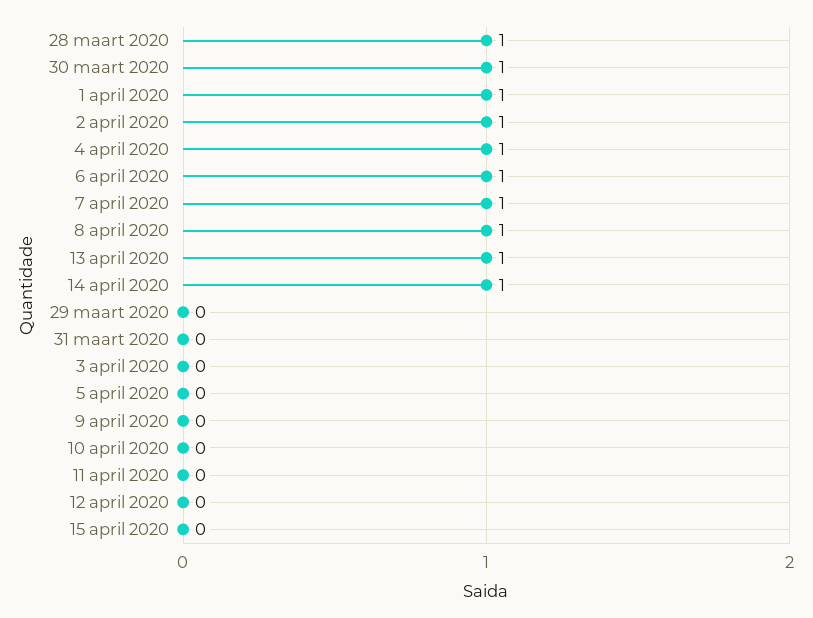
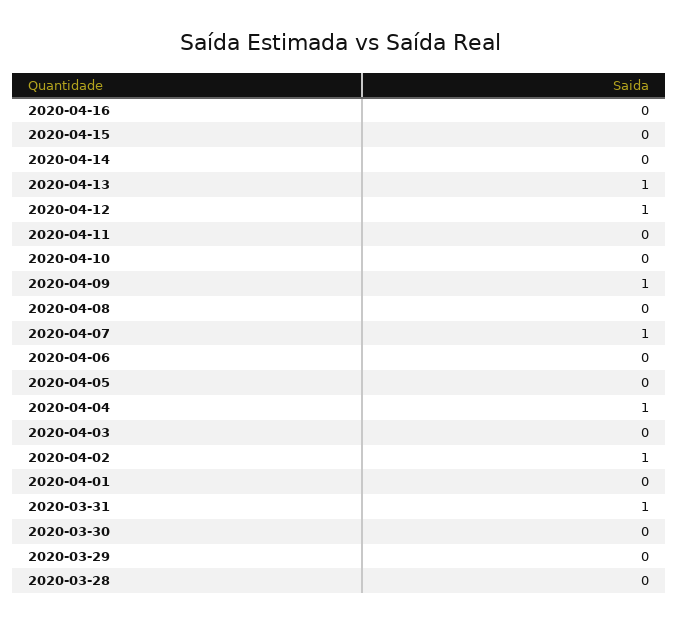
  {
-   "28 maart 2020": 1,
+   "28 maart 2020": 0,
-   "30 maart 2020": 1,
+   "30 maart 2020": 0,
-   "1 april 2020": 1,
+   "1 april 2020": 0,
    "2 april 2020": 1,
    "4 april 2020": 1,
-   "6 april 2020": 1,
+   "6 april 2020": 0,
    "7 april 2020": 1,
-   "8 april 2020": 1,
+   "8 april 2020": 0,
    "13 april 2020": 1,
-   "14 april 2020": 1,
+   "14 april 2020": 0,
    "29 maart 2020": 0,
-   "31 maart 2020": 0,
+   "31 maart 2020": 1,
    "3 april 2020": 0,
    "5 april 2020": 0,
-   "9 april 2020": 0,
+   "9 april 2020": 1,
    "10 april 2020": 0,
    "11 april 2020": 0,
-   "12 april 2020": 0,
+   "12 april 2020": 1,
-   "15 april 2020": 0
+   "15 april 2020": 0,
+   "2020-04-16": 0
  }

